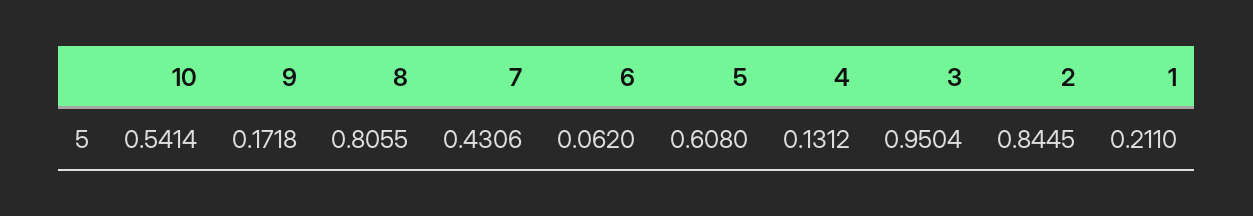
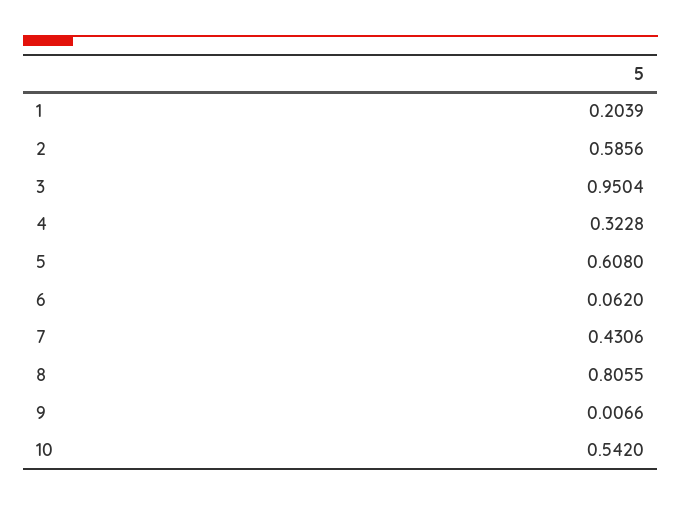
  {
-   "10": 0.5414,
+   "10": 0.542,
-   "9": 0.1718,
+   "9": 0.0066,
    "8": 0.8055,
    "7": 0.4306,
    "6": 0.062,
    "5": 0.608,
-   "4": 0.1312,
+   "4": 0.3228,
    "3": 0.9504,
-   "2": 0.8445,
+   "2": 0.5856,
-   "1": 0.211
+   "1": 0.2039
  }

